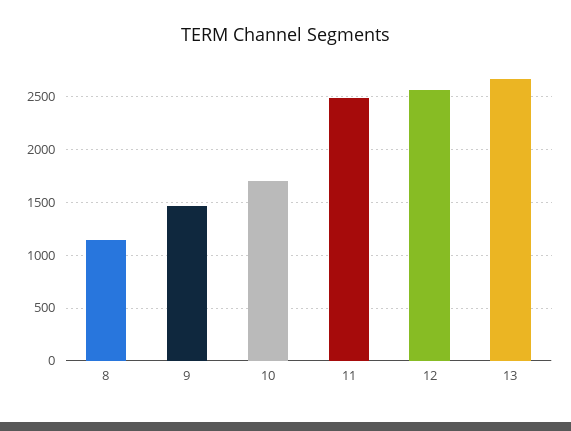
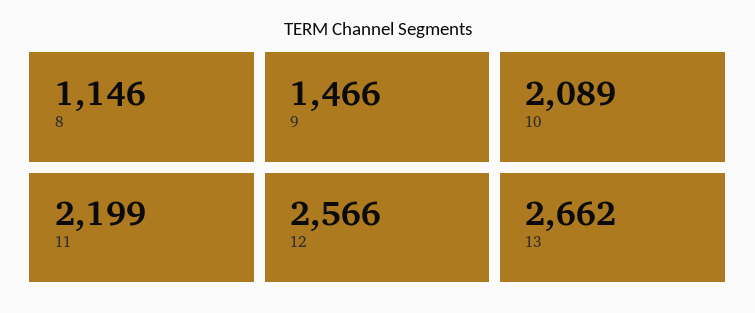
  {
    "8": 1146,
    "9": 1466,
-   "10": 1700,
+   "10": 2089,
-   "11": 2500,
+   "11": 2199,
    "12": 2566,
    "13": 2662
  }

